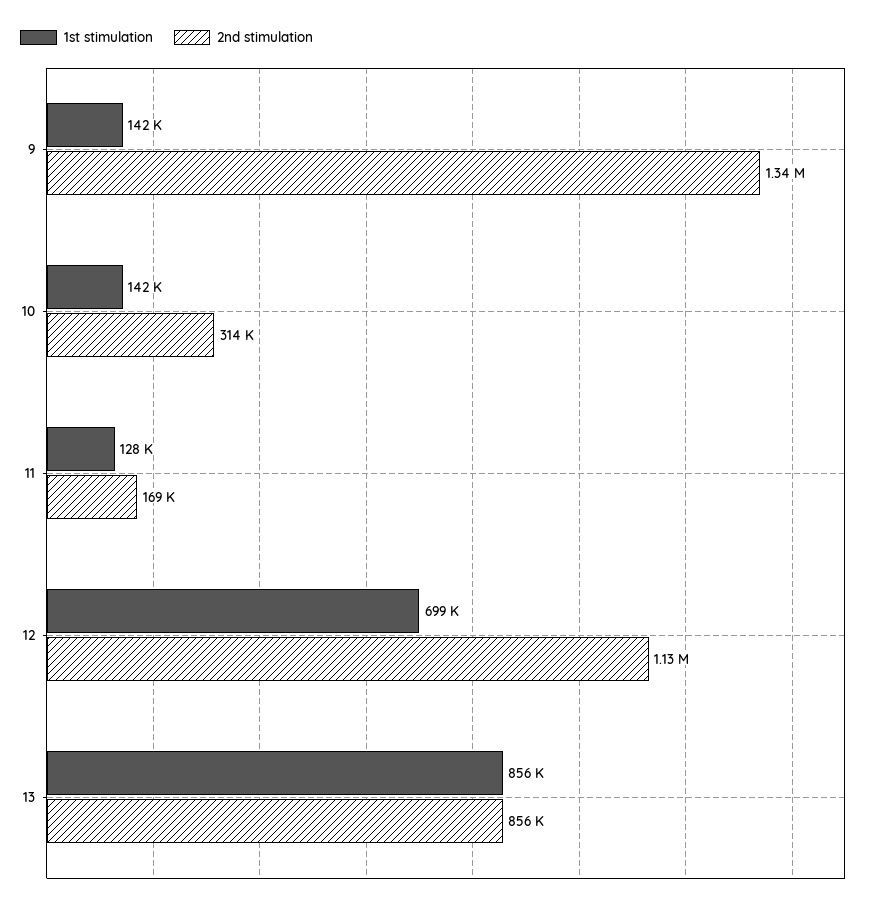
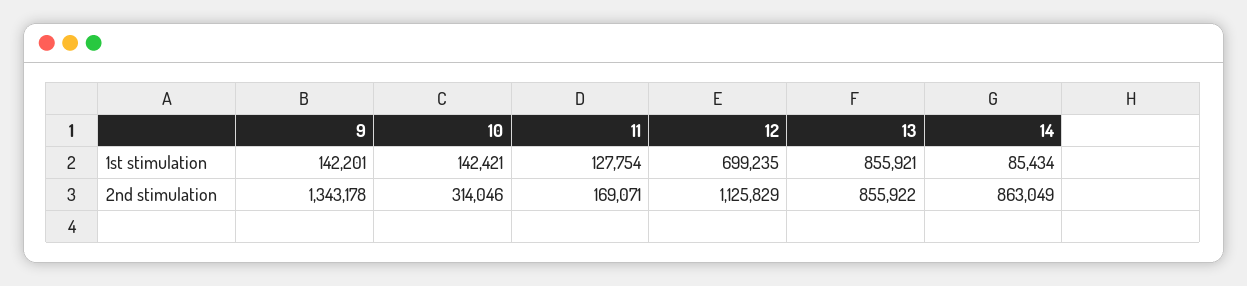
  {
    "1st stimulation": {
      "9": 142201,
      "10": 142421,
      "11": 127754,
      "12": 699235,
-     "13": 855921
+     "13": 855921,
+     "14": 85434
    },
    "2nd stimulation": {
      "9": 1343178,
      "10": 314046,
      "11": 169071,
      "12": 1125829,
-     "13": 855922
+     "13": 855922,
+     "14": 863049
    }
  }

